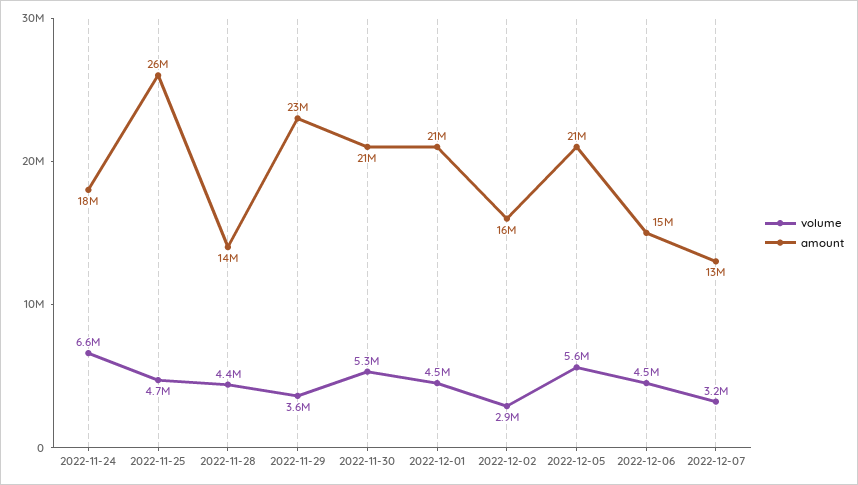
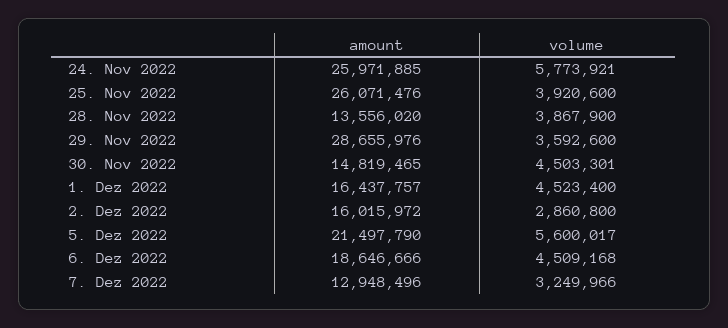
  {
    "volume": {
-     "2022-11-24": 6600000,
+     "2022-11-24": 5773921,
-     "2022-11-25": 4700000,
+     "2022-11-25": 3920600,
-     "2022-11-28": 4400000,
+     "2022-11-28": 3867900,
      "2022-11-29": 3592600,
-     "2022-11-30": 5300000,
+     "2022-11-30": 4503301,
      "2022-12-01": 4523400,
      "2022-12-02": 2860800,
      "2022-12-05": 5600017,
      "2022-12-06": 4509168,
      "2022-12-07": 3249966
    },
    "amount": {
-     "2022-11-24": 18000000,
+     "2022-11-24": 25971885,
      "2022-11-25": 26071476,
      "2022-11-28": 13556020,
-     "2022-11-29": 23000000,
+     "2022-11-29": 28655976,
-     "2022-11-30": 21000000,
+     "2022-11-30": 14819465,
-     "2022-12-01": 21000000,
+     "2022-12-01": 16437757,
      "2022-12-02": 16015972,
      "2022-12-05": 21497790,
-     "2022-12-06": 15000000,
+     "2022-12-06": 18646666,
      "2022-12-07": 12948496
    }
  }

